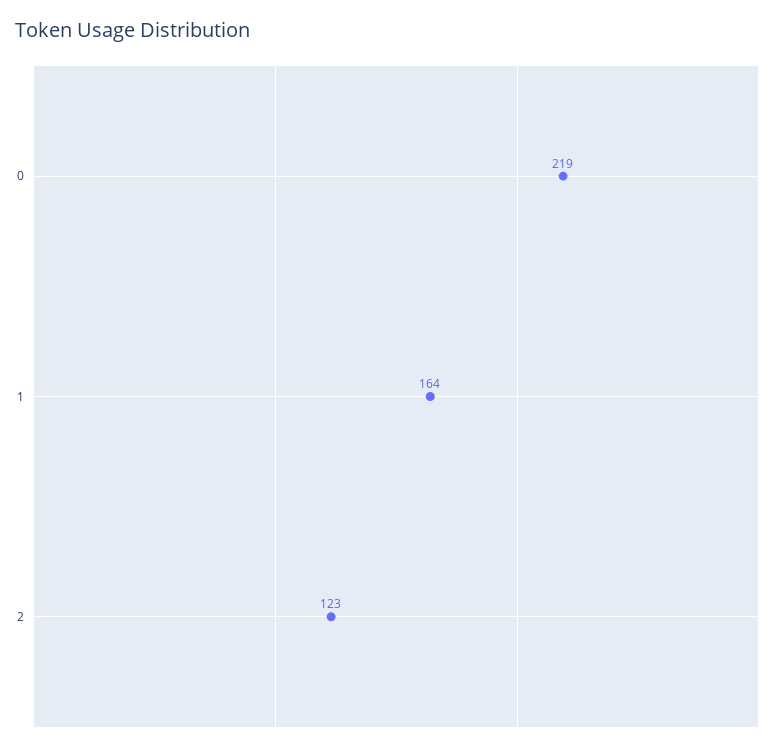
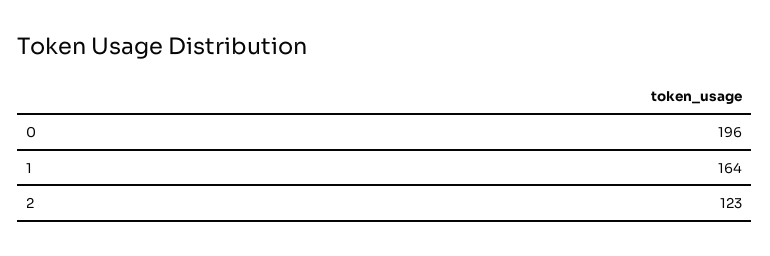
  {
-   "0": 219,
+   "0": 196,
    "1": 164,
    "2": 123
  }

